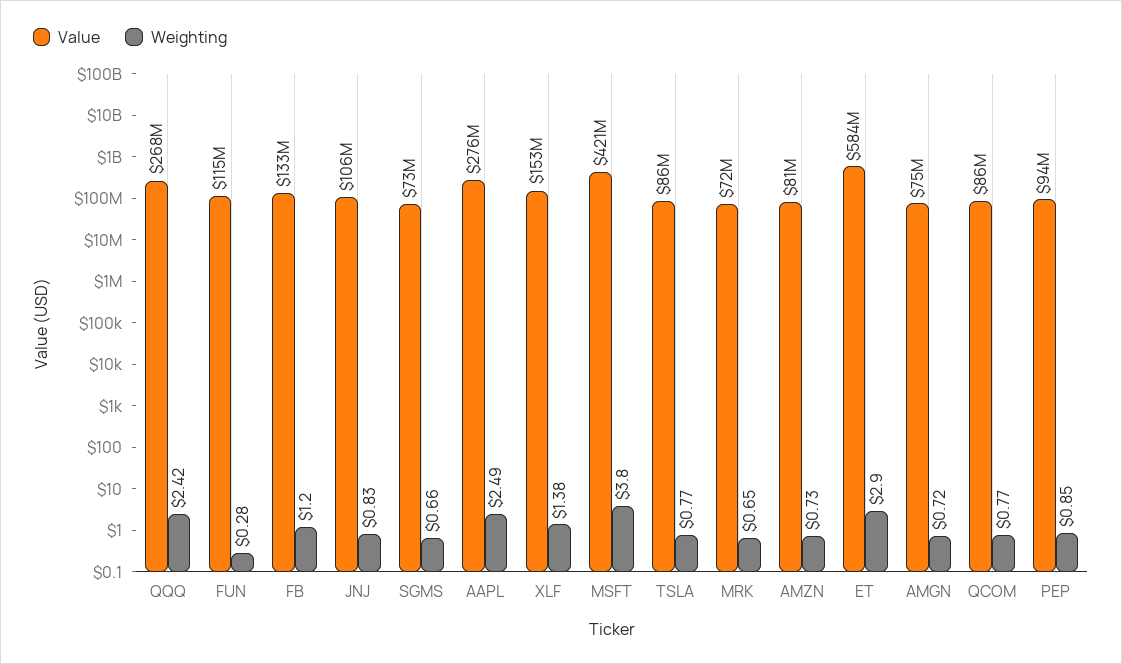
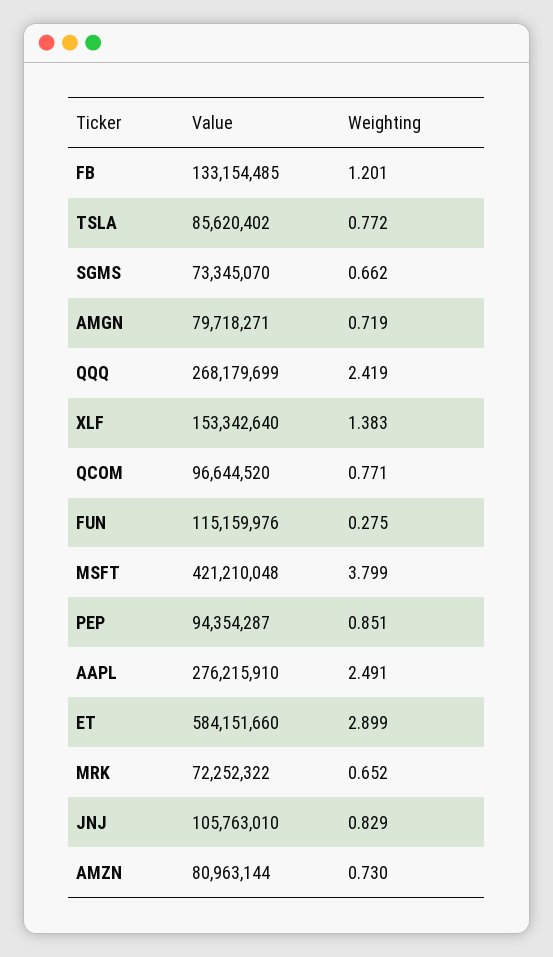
  {
    "Value": {
      "QQQ": 268179699,
      "FUN": 115159976,
      "FB": 133154485,
      "JNJ": 105763010,
      "SGMS": 73345070,
      "AAPL": 276215910,
      "XLF": 153342640,
      "MSFT": 421210048,
      "TSLA": 85620402,
      "MRK": 72252322,
      "AMZN": 80963144,
      "ET": 584151660,
-     "AMGN": 75000000,
+     "AMGN": 79718271,
-     "QCOM": 86000000,
+     "QCOM": 96644520,
      "PEP": 94354287
    },
    "Weighting": {
      "QQQ": 2.419,
      "FUN": 0.275,
      "FB": 1.201,
      "JNJ": 0.829,
      "SGMS": 0.662,
      "AAPL": 2.491,
      "XLF": 1.383,
      "MSFT": 3.799,
      "TSLA": 0.772,
      "MRK": 0.652,
      "AMZN": 0.73,
      "ET": 2.899,
      "AMGN": 0.719,
      "QCOM": 0.771,
      "PEP": 0.851
    }
  }

